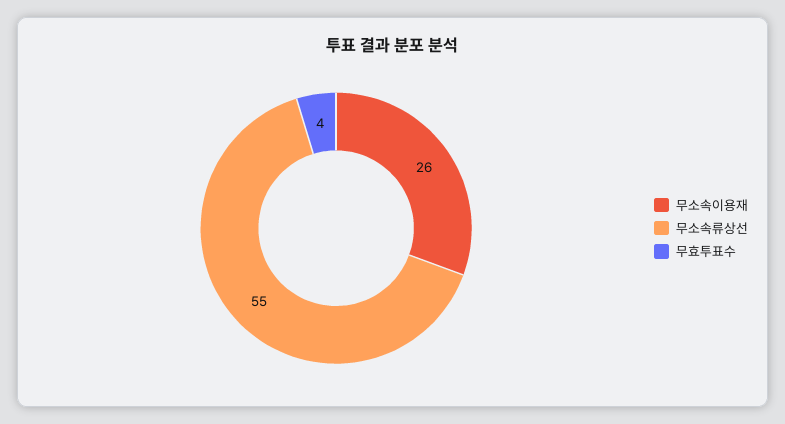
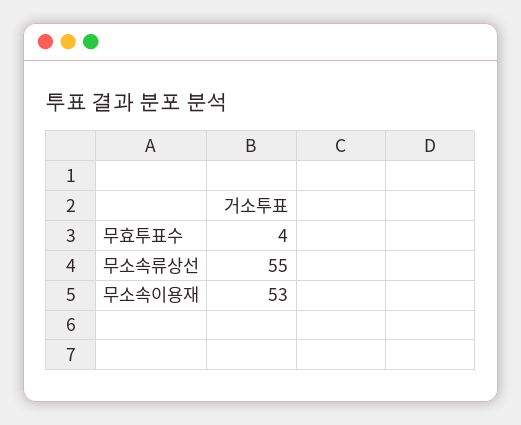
  {
-   "무소속이용재": 26,
+   "무소속이용재": 53,
    "무소속류상선": 55,
    "무효투표수": 4
  }

